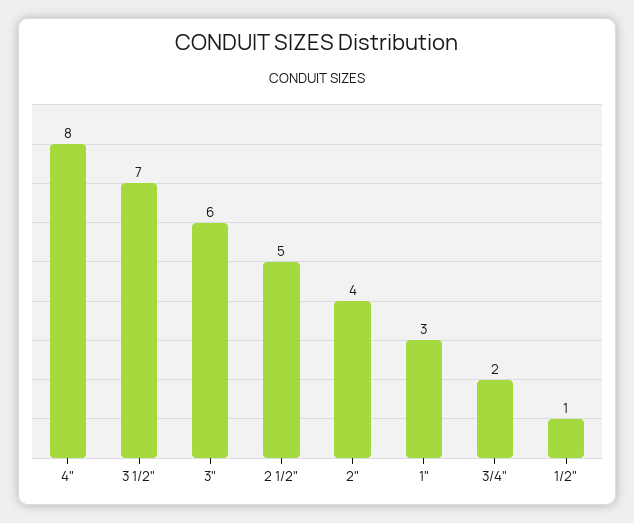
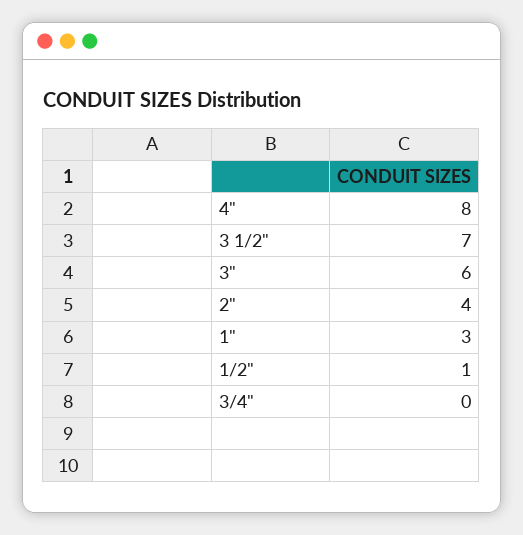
  {
    "4\"": 8,
    "3 1/2\"": 7,
    "3\"": 6,
-   "2 1/2\"": 5,
    "2\"": 4,
    "1\"": 3,
-   "3/4\"": 2,
+   "3/4\"": 0,
    "1/2\"": 1
  }

